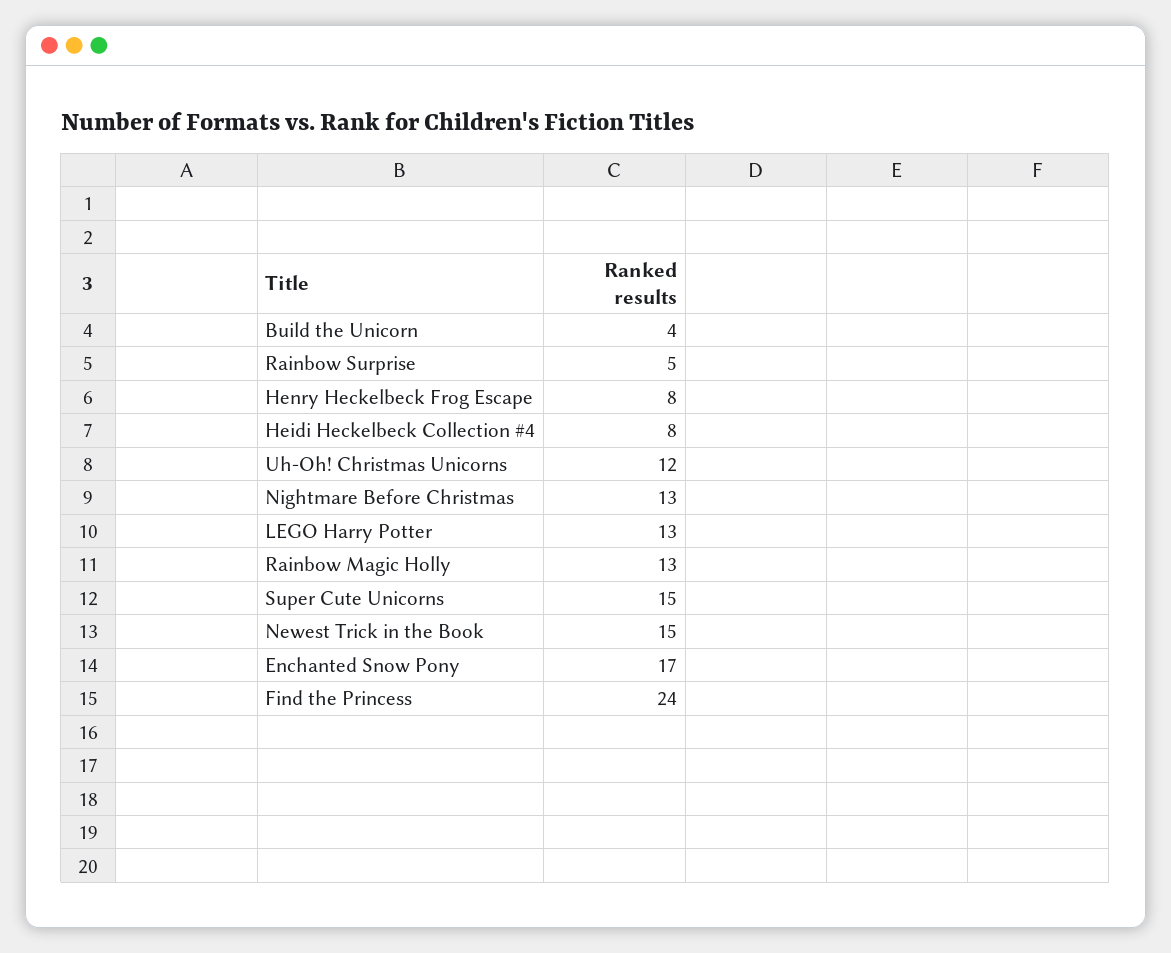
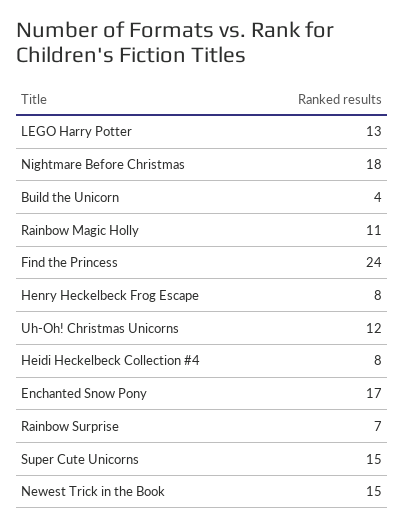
  {
    "Build the Unicorn": 4,
-   "Rainbow Surprise": 5,
+   "Rainbow Surprise": 7,
    "Henry Heckelbeck Frog Escape": 8,
    "Heidi Heckelbeck Collection #4": 8,
    "Uh-Oh! Christmas Unicorns": 12,
-   "Nightmare Before Christmas": 13,
+   "Nightmare Before Christmas": 18,
    "LEGO Harry Potter": 13,
-   "Rainbow Magic Holly": 13,
+   "Rainbow Magic Holly": 11,
    "Super Cute Unicorns": 15,
    "Newest Trick in the Book": 15,
    "Enchanted Snow Pony": 17,
    "Find the Princess": 24
  }

